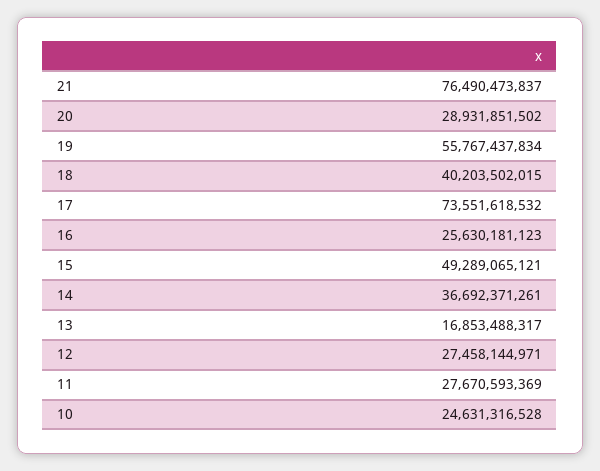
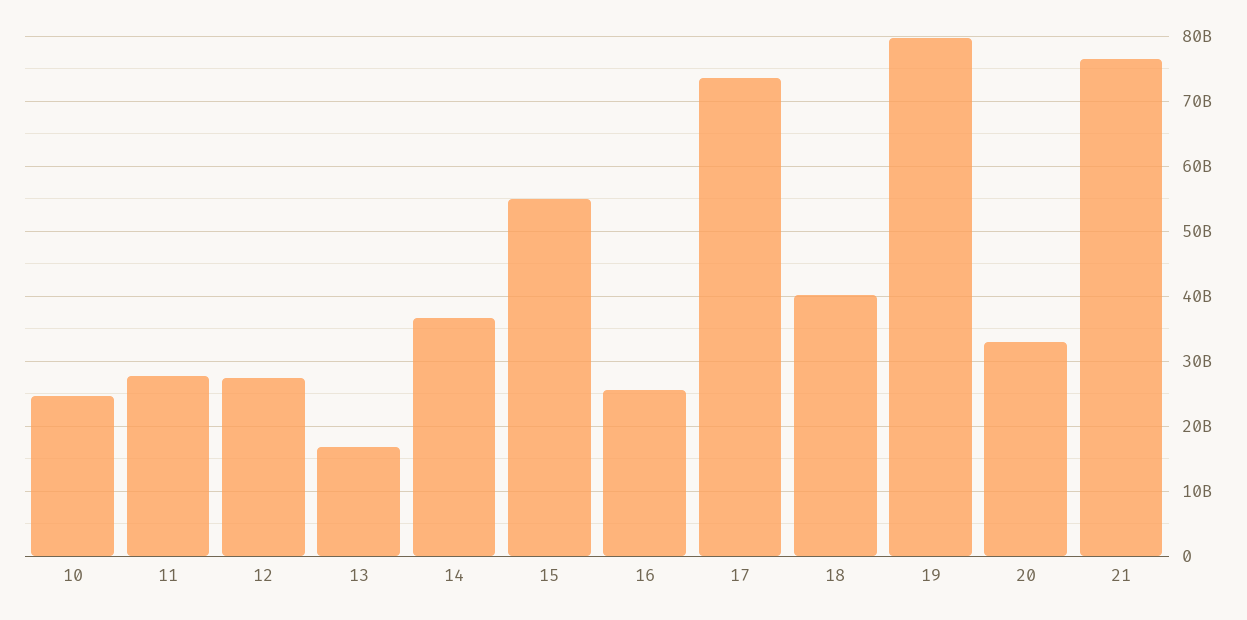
  {
    "21": 76490473837,
-   "20": 28931851502,
+   "20": 33000000000,
-   "19": 55767437834,
+   "19": 80000000000,
    "18": 40203502015,
    "17": 73551618532,
    "16": 25630181123,
-   "15": 49289065121,
+   "15": 55000000000,
    "14": 36692371261,
    "13": 16853488317,
    "12": 27458144971,
    "11": 27670593369,
    "10": 24631316528
  }

